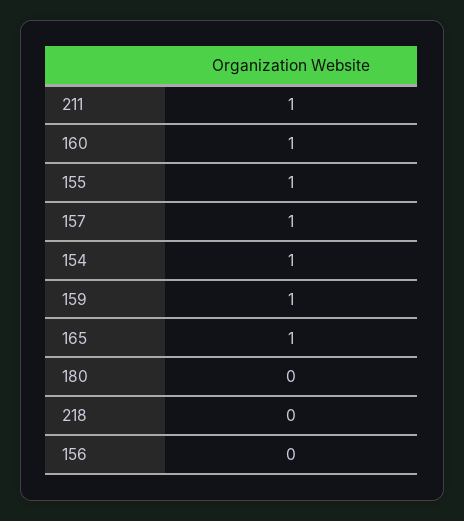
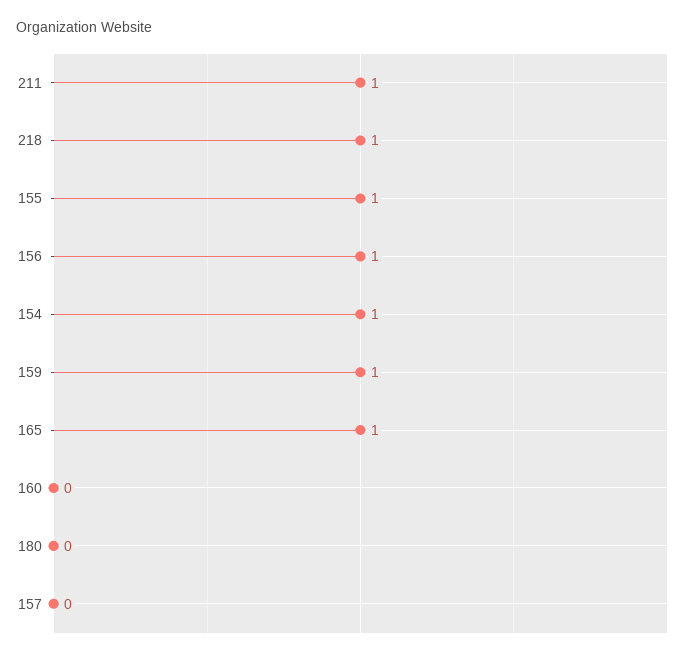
  {
    "211": 1,
-   "160": 1,
+   "160": 0,
    "155": 1,
-   "157": 1,
+   "157": 0,
    "154": 1,
    "159": 1,
    "165": 1,
    "180": 0,
-   "218": 0,
+   "218": 1,
-   "156": 0
+   "156": 1
  }

